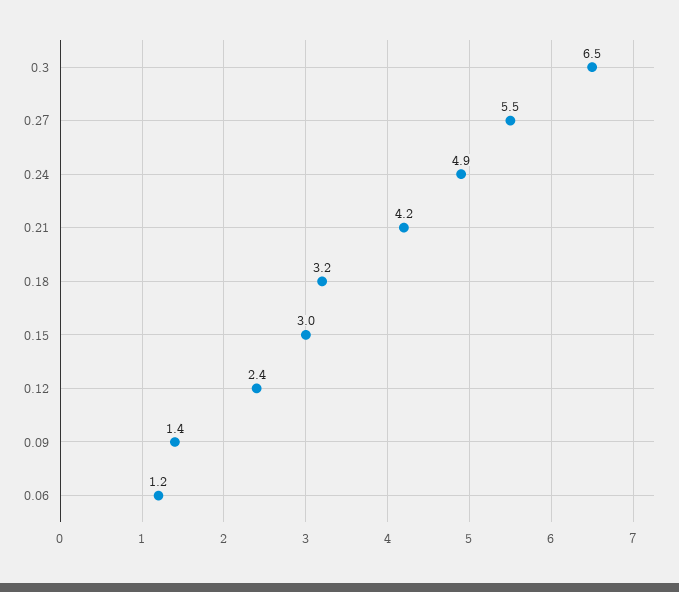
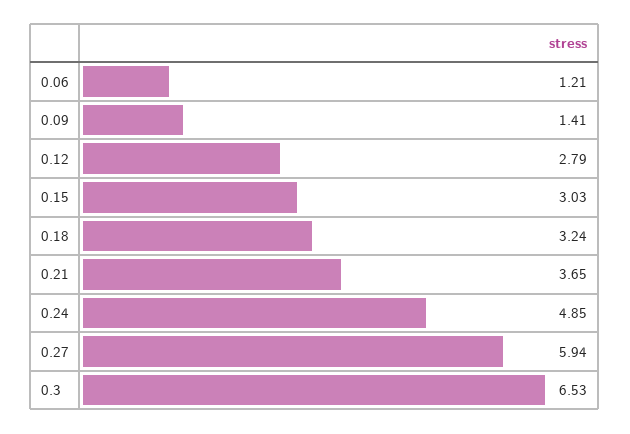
  {
    "0.3": 6.53,
-   "0.27": 5.5,
+   "0.27": 5.94,
    "0.24": 4.85,
-   "0.21": 4.2,
+   "0.21": 3.65,
    "0.18": 3.24,
    "0.15": 3.03,
-   "0.12": 2.4,
+   "0.12": 2.79,
    "0.09": 1.41,
    "0.06": 1.21
  }

